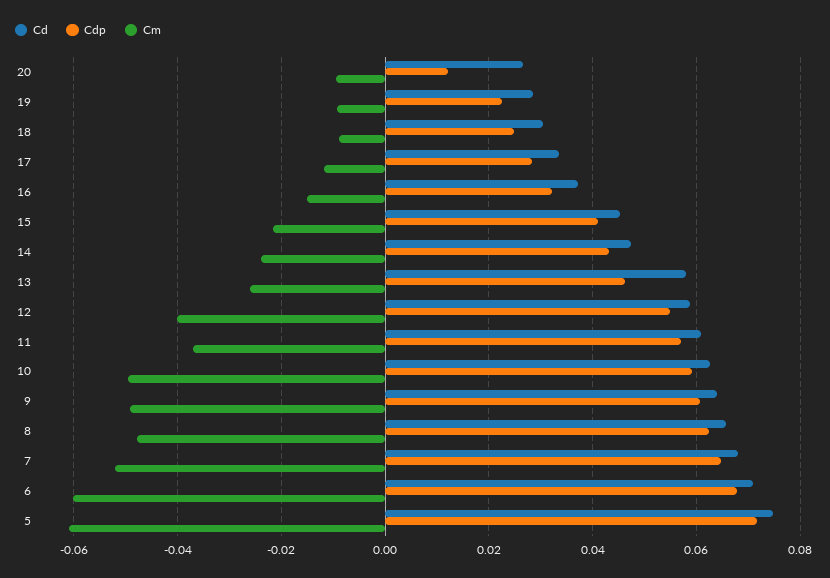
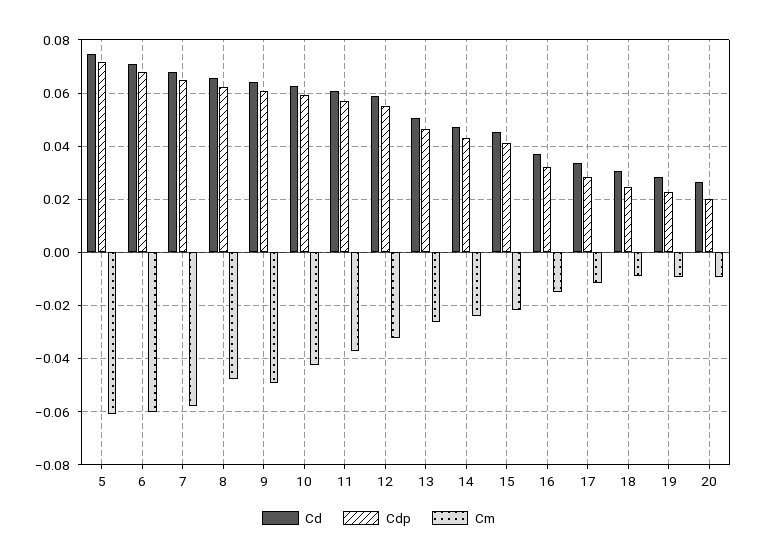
  {
    "Cd": {
      "20": 0.026,
      "19": 0.028,
      "18": 0.03,
      "17": 0.034,
      "16": 0.038,
      "15": 0.046,
      "14": 0.048,
-     "13": 0.058,
+     "13": 0.05,
      "12": 0.058,
      "11": 0.06,
      "10": 0.062,
      "9": 0.064,
      "8": 0.066,
      "7": 0.068,
      "6": 0.072,
      "5": 0.074
    },
    "Cdp": {
-     "20": 0.012,
+     "20": 0.02,
      "19": 0.022,
      "18": 0.024,
      "17": 0.028,
      "16": 0.032,
      "15": 0.042,
      "14": 0.044,
      "13": 0.046,
      "12": 0.056,
      "11": 0.058,
      "10": 0.06,
      "9": 0.06,
      "8": 0.062,
      "7": 0.064,
      "6": 0.068,
      "5": 0.072
    },
    "Cm": {
      "20": -0.01,
      "19": -0.01,
      "18": -0.008,
      "17": -0.012,
      "16": -0.016,
      "15": -0.022,
      "14": -0.024,
      "13": -0.026,
-     "12": -0.04,
+     "12": -0.0325,
      "11": -0.038,
-     "10": -0.05,
+     "10": -0.0425,
      "9": -0.05,
      "8": -0.048,
-     "7": -0.052,
+     "7": -0.0575,
      "6": -0.06,
      "5": -0.062
    }
  }

